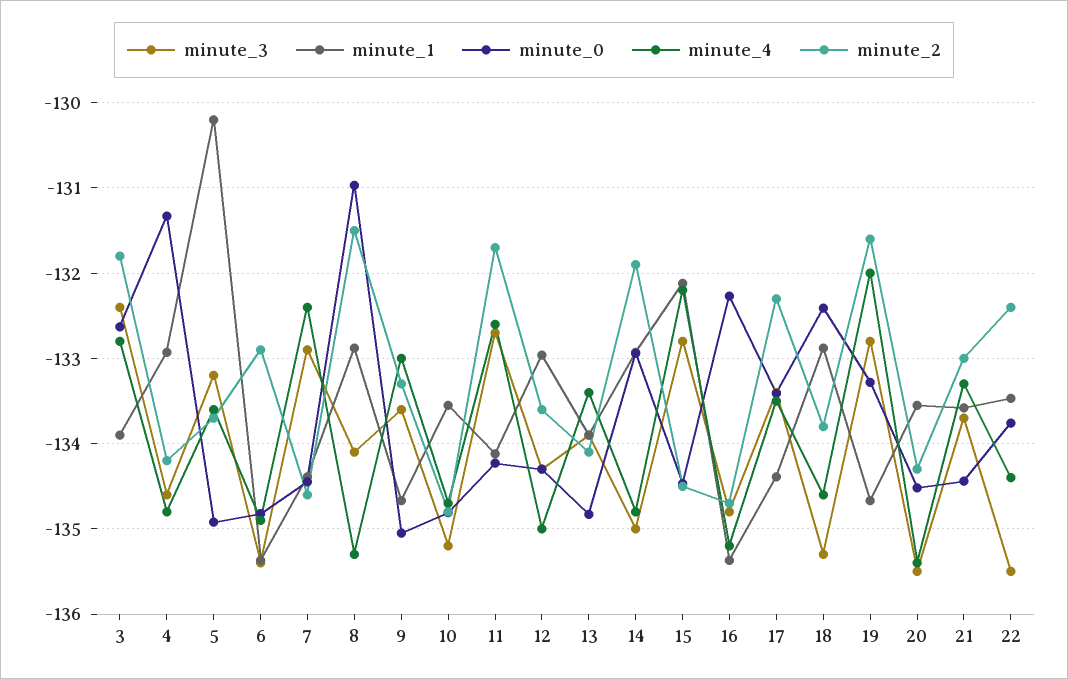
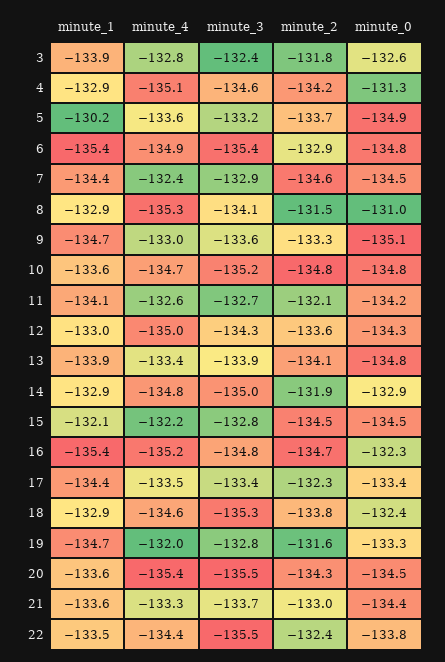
  {
    "minute_3": {
      "3": -132.4,
      "4": -134.6,
      "5": -133.2,
      "6": -135.4,
      "7": -132.9,
      "8": -134.1,
      "9": -133.6,
      "10": -135.2,
      "11": -132.7,
      "12": -134.3,
      "13": -133.9,
      "14": -135,
      "15": -132.8,
      "16": -134.8,
      "17": -133.4,
      "18": -135.3,
      "19": -132.8,
      "20": -135.5,
      "21": -133.7,
      "22": -135.5
    },
    "minute_1": {
      "3": -133.9,
      "4": -132.9,
      "5": -130.2,
      "6": -135.4,
      "7": -134.4,
      "8": -132.9,
      "9": -134.7,
      "10": -133.6,
      "11": -134.1,
      "12": -133,
      "13": -133.9,
      "14": -132.9,
      "15": -132.1,
      "16": -135.4,
      "17": -134.4,
      "18": -132.9,
      "19": -134.7,
      "20": -133.6,
      "21": -133.6,
      "22": -133.5
    },
    "minute_0": {
      "3": -132.6,
      "4": -131.3,
      "5": -134.9,
      "6": -134.8,
      "7": -134.5,
      "8": -131,
      "9": -135.1,
      "10": -134.8,
      "11": -134.2,
      "12": -134.3,
      "13": -134.8,
      "14": -132.9,
      "15": -134.5,
      "16": -132.3,
      "17": -133.4,
      "18": -132.4,
      "19": -133.3,
      "20": -134.5,
      "21": -134.4,
      "22": -133.8
    },
    "minute_4": {
      "3": -132.8,
-     "4": -134.8,
+     "4": -135.1,
      "5": -133.6,
      "6": -134.9,
      "7": -132.4,
      "8": -135.3,
      "9": -133,
      "10": -134.7,
      "11": -132.6,
      "12": -135,
      "13": -133.4,
      "14": -134.8,
      "15": -132.2,
      "16": -135.2,
      "17": -133.5,
      "18": -134.6,
      "19": -132,
      "20": -135.4,
      "21": -133.3,
      "22": -134.4
    },
    "minute_2": {
      "3": -131.8,
      "4": -134.2,
      "5": -133.7,
      "6": -132.9,
      "7": -134.6,
      "8": -131.5,
      "9": -133.3,
      "10": -134.8,
-     "11": -131.7,
+     "11": -132.1,
      "12": -133.6,
      "13": -134.1,
      "14": -131.9,
      "15": -134.5,
      "16": -134.7,
      "17": -132.3,
      "18": -133.8,
      "19": -131.6,
      "20": -134.3,
      "21": -133,
      "22": -132.4
    }
  }

